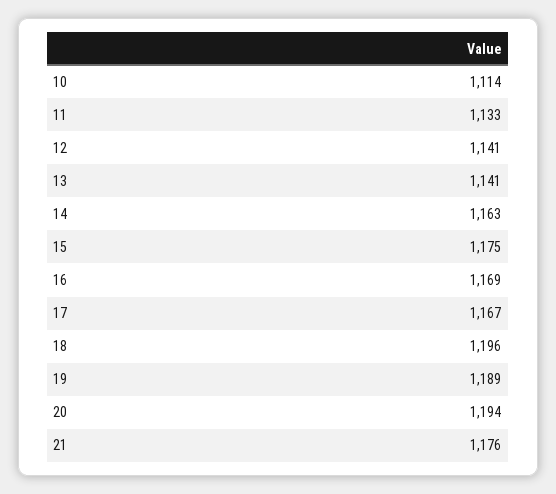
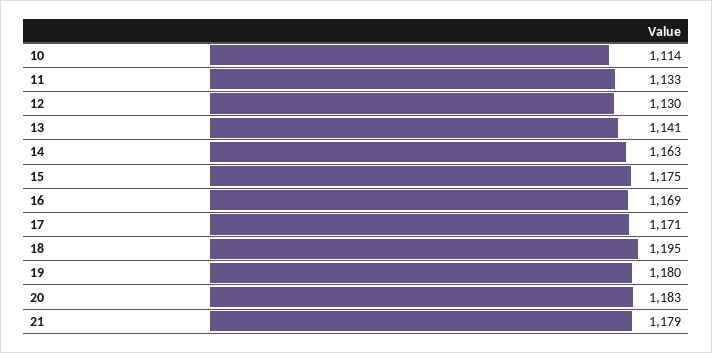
  {
    "10": 1114,
    "11": 1133,
-   "12": 1141,
+   "12": 1130,
    "13": 1141,
    "14": 1163,
    "15": 1175,
    "16": 1169,
-   "17": 1167,
+   "17": 1171,
-   "18": 1196,
+   "18": 1195,
-   "19": 1189,
+   "19": 1180,
-   "20": 1194,
+   "20": 1183,
-   "21": 1176
+   "21": 1179
  }

